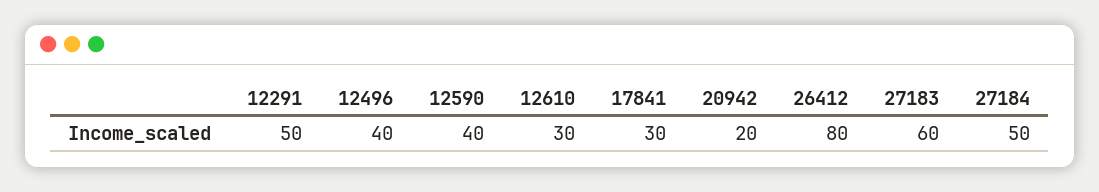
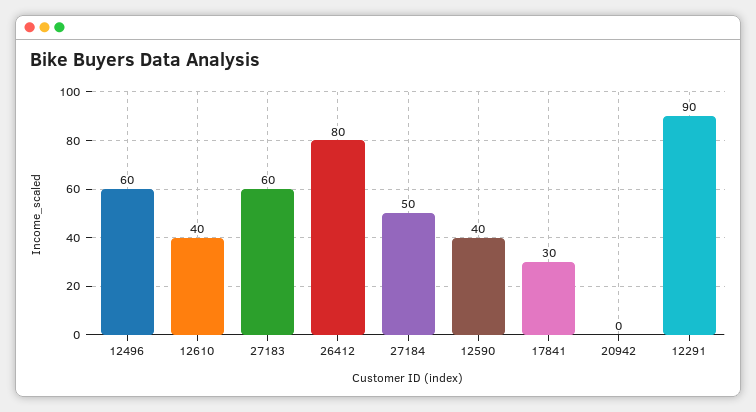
  {
-   "12291": 50,
+   "12291": 90,
-   "12496": 40,
+   "12496": 60,
    "12590": 40,
-   "12610": 30,
+   "12610": 40,
    "17841": 30,
-   "20942": 20,
+   "20942": 0,
    "26412": 80,
    "27183": 60,
    "27184": 50
  }

